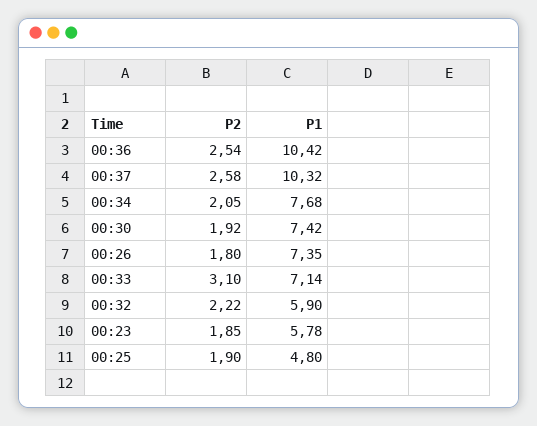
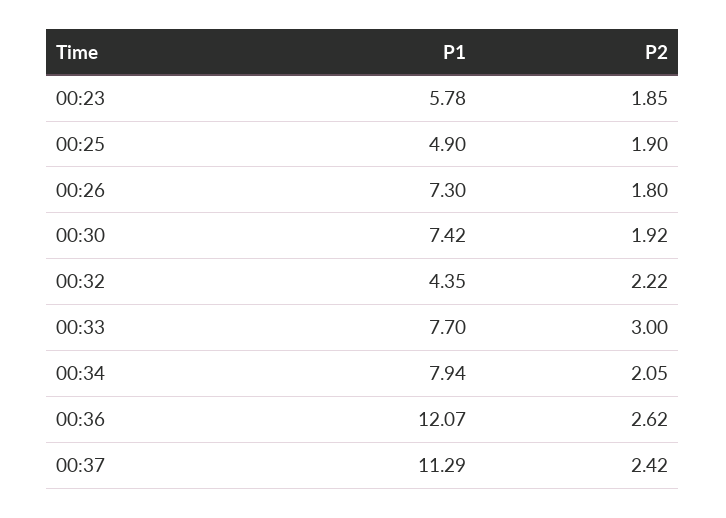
  {
    "P2": {
-     "00:36": 2.54,
+     "00:36": 2.62,
-     "00:37": 2.58,
+     "00:37": 2.42,
      "00:34": 2.05,
      "00:30": 1.92,
      "00:26": 1.8,
-     "00:33": 3.1,
+     "00:33": 3,
      "00:32": 2.22,
      "00:23": 1.85,
      "00:25": 1.9
    },
    "P1": {
-     "00:36": 10.42,
+     "00:36": 12.07,
-     "00:37": 10.32,
+     "00:37": 11.29,
-     "00:34": 7.68,
+     "00:34": 7.94,
      "00:30": 7.42,
-     "00:26": 7.35,
+     "00:26": 7.3,
-     "00:33": 7.14,
+     "00:33": 7.7,
-     "00:32": 5.9,
+     "00:32": 4.35,
      "00:23": 5.78,
-     "00:25": 4.8
+     "00:25": 4.9
    }
  }

